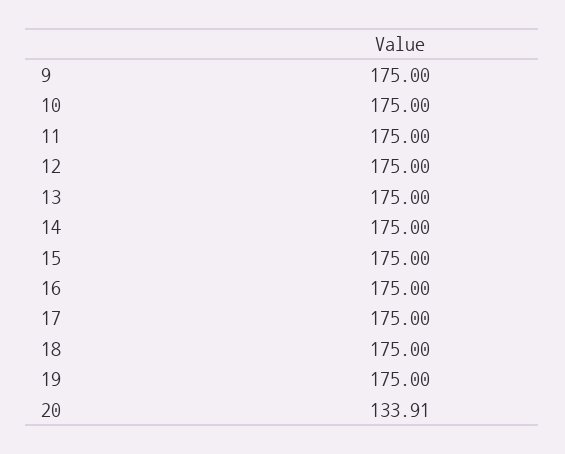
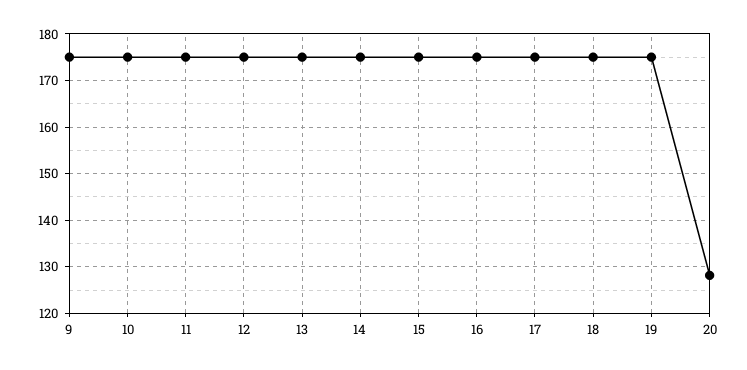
  {
    "9": 175,
    "10": 175,
    "11": 175,
    "12": 175,
    "13": 175,
    "14": 175,
    "15": 175,
    "16": 175,
    "17": 175,
    "18": 175,
    "19": 175,
-   "20": 133.91
+   "20": 128
  }

